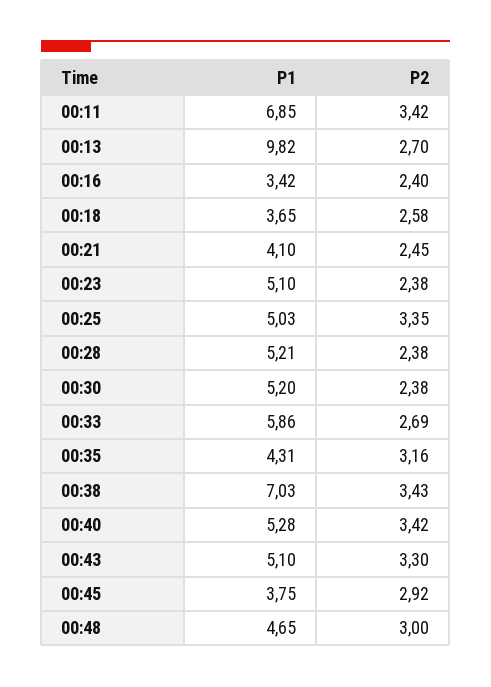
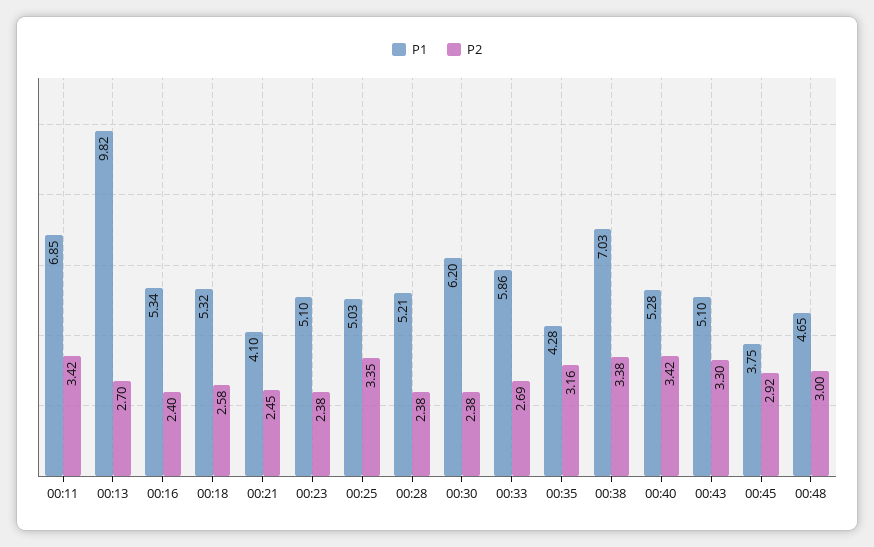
  {
    "P1": {
      "00:11": 6.85,
      "00:13": 9.82,
-     "00:16": 3.42,
+     "00:16": 5.34,
-     "00:18": 3.65,
+     "00:18": 5.32,
      "00:21": 4.1,
      "00:23": 5.1,
      "00:25": 5.03,
      "00:28": 5.21,
-     "00:30": 5.2,
+     "00:30": 6.2,
      "00:33": 5.86,
-     "00:35": 4.31,
+     "00:35": 4.28,
      "00:38": 7.03,
      "00:40": 5.28,
      "00:43": 5.1,
      "00:45": 3.75,
      "00:48": 4.65
    },
    "P2": {
      "00:11": 3.42,
      "00:13": 2.7,
      "00:16": 2.4,
      "00:18": 2.58,
      "00:21": 2.45,
      "00:23": 2.38,
      "00:25": 3.35,
      "00:28": 2.38,
      "00:30": 2.38,
      "00:33": 2.69,
      "00:35": 3.16,
-     "00:38": 3.43,
+     "00:38": 3.38,
      "00:40": 3.42,
      "00:43": 3.3,
      "00:45": 2.92,
      "00:48": 3
    }
  }

